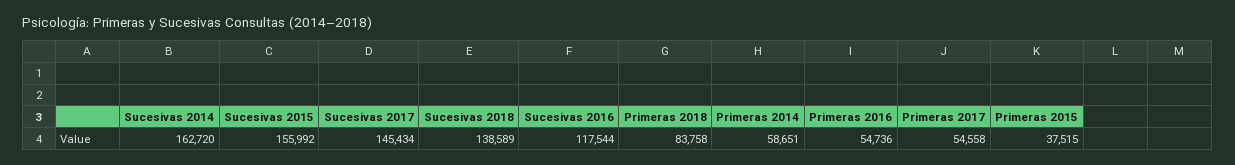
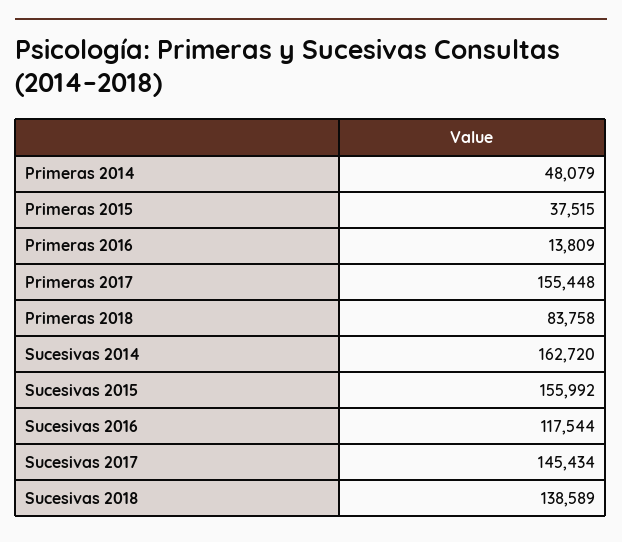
  {
    "Sucesivas 2014": 162720,
    "Sucesivas 2015": 155992,
    "Sucesivas 2017": 145434,
    "Sucesivas 2018": 138589,
    "Sucesivas 2016": 117544,
    "Primeras 2018": 83758,
-   "Primeras 2014": 58651,
+   "Primeras 2014": 48079,
-   "Primeras 2016": 54736,
+   "Primeras 2016": 13809,
-   "Primeras 2017": 54558,
+   "Primeras 2017": 155448,
    "Primeras 2015": 37515
  }

